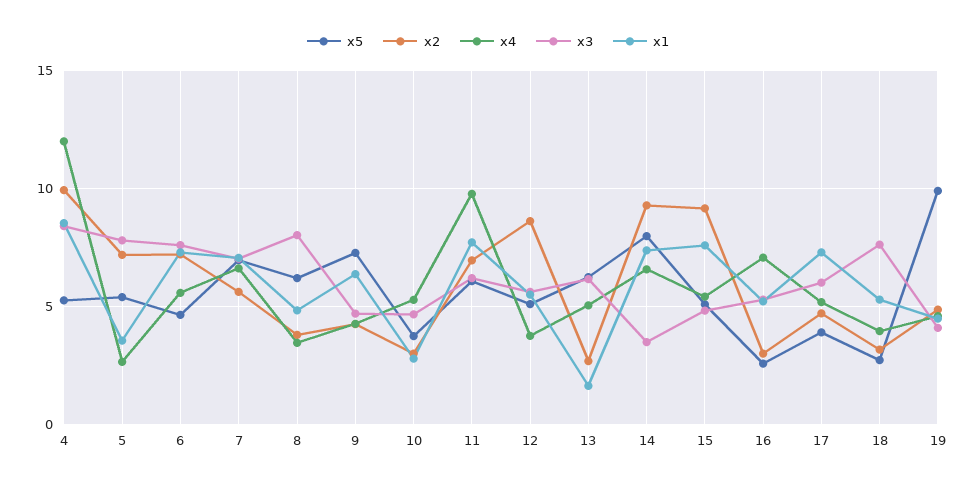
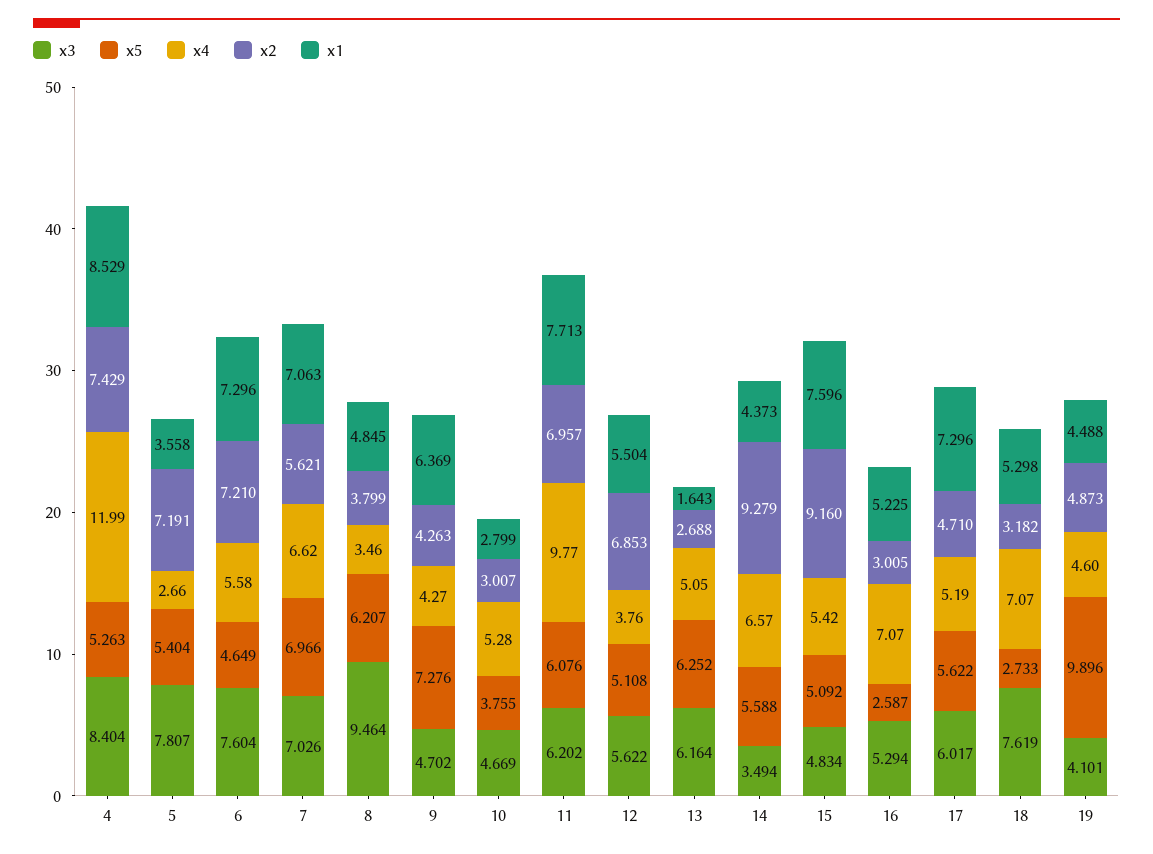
  {
    "x5": {
      "4": 5.263,
      "5": 5.404,
      "6": 4.649,
      "7": 6.966,
      "8": 6.207,
      "9": 7.276,
      "10": 3.755,
      "11": 6.076,
      "12": 5.108,
      "13": 6.252,
-     "14": 8,
+     "14": 5.588,
      "15": 5.092,
      "16": 2.587,
-     "17": 4,
+     "17": 5.622,
      "18": 2.733,
      "19": 9.896
    },
    "x2": {
-     "4": 10,
+     "4": 7.429,
      "5": 7.191,
      "6": 7.21,
      "7": 5.621,
      "8": 3.799,
      "9": 4.263,
      "10": 3.007,
      "11": 6.957,
-     "12": 8.5,
+     "12": 6.853,
      "13": 2.688,
      "14": 9.279,
      "15": 9.16,
      "16": 3.005,
      "17": 4.71,
      "18": 3.182,
      "19": 4.873
    },
    "x4": {
      "4": 11.99,
      "5": 2.66,
      "6": 5.58,
      "7": 6.62,
      "8": 3.46,
      "9": 4.27,
      "10": 5.28,
      "11": 9.77,
      "12": 3.76,
      "13": 5.05,
      "14": 6.57,
      "15": 5.42,
      "16": 7.07,
      "17": 5.19,
-     "18": 4,
+     "18": 7.07,
      "19": 4.6
    },
    "x3": {
      "4": 8.404,
      "5": 7.807,
      "6": 7.604,
      "7": 7.026,
-     "8": 8,
+     "8": 9.464,
      "9": 4.702,
      "10": 4.669,
      "11": 6.202,
      "12": 5.622,
      "13": 6.164,
      "14": 3.494,
      "15": 4.834,
      "16": 5.294,
      "17": 6.017,
      "18": 7.619,
      "19": 4.101
    },
    "x1": {
      "4": 8.529,
      "5": 3.558,
      "6": 7.296,
      "7": 7.063,
      "8": 4.845,
      "9": 6.369,
      "10": 2.799,
      "11": 7.713,
      "12": 5.504,
      "13": 1.643,
-     "14": 7.5,
+     "14": 4.373,
      "15": 7.596,
      "16": 5.225,
      "17": 7.296,
      "18": 5.298,
      "19": 4.488
    }
  }

